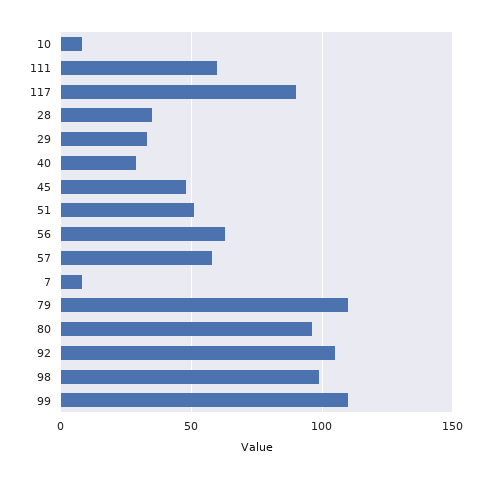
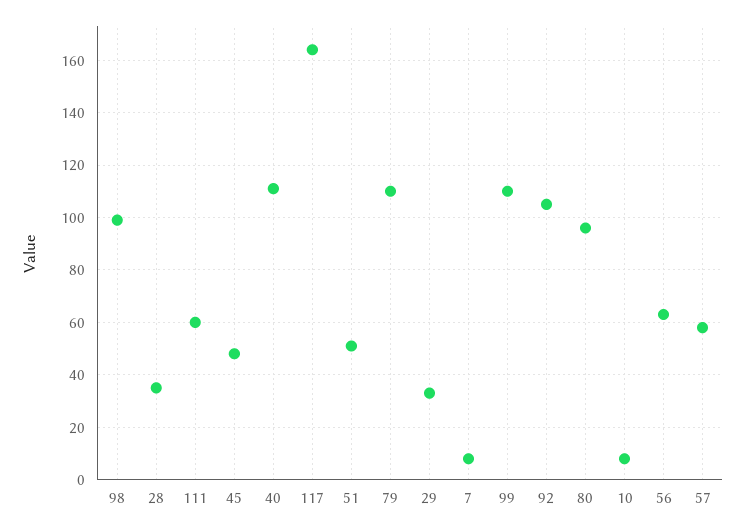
  {
    "10": 10,
    "111": 60,
-   "117": 90,
+   "117": 165,
    "28": 35,
    "29": 35,
-   "40": 30,
+   "40": 110,
    "45": 50,
    "51": 50,
    "56": 65,
    "57": 60,
    "7": 10,
    "79": 110,
    "80": 95,
    "92": 105,
    "98": 100,
    "99": 110
  }

